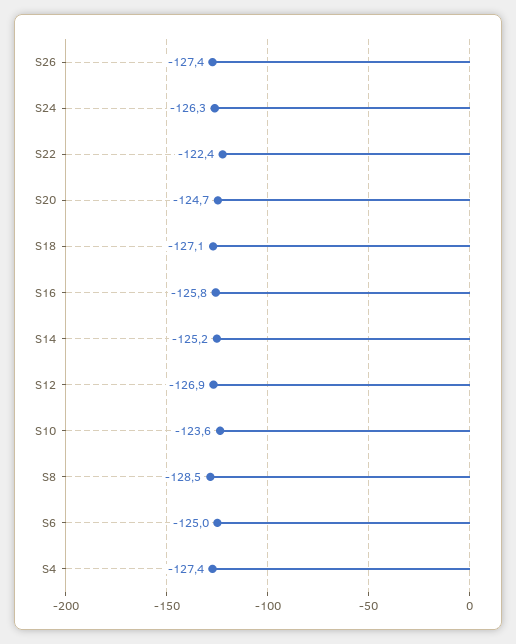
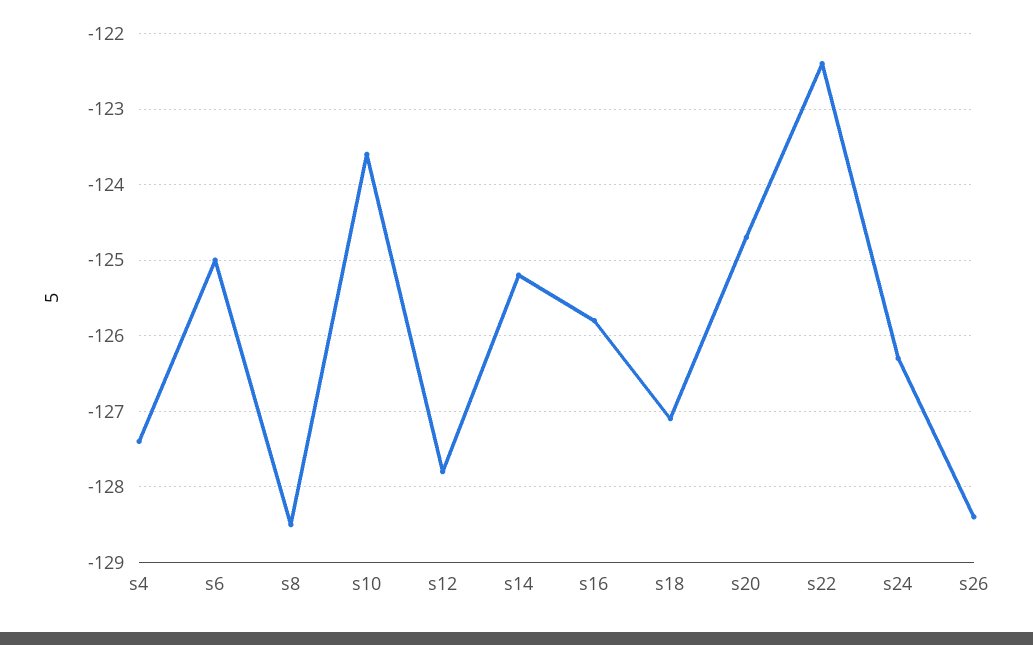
  {
-   "S26": -127.4,
+   "S26": -128.4,
    "S24": -126.3,
    "S22": -122.4,
    "S20": -124.7,
    "S18": -127.1,
    "S16": -125.8,
    "S14": -125.2,
-   "S12": -126.9,
+   "S12": -127.8,
    "S10": -123.6,
    "S8": -128.5,
    "S6": -125,
    "S4": -127.4
  }

